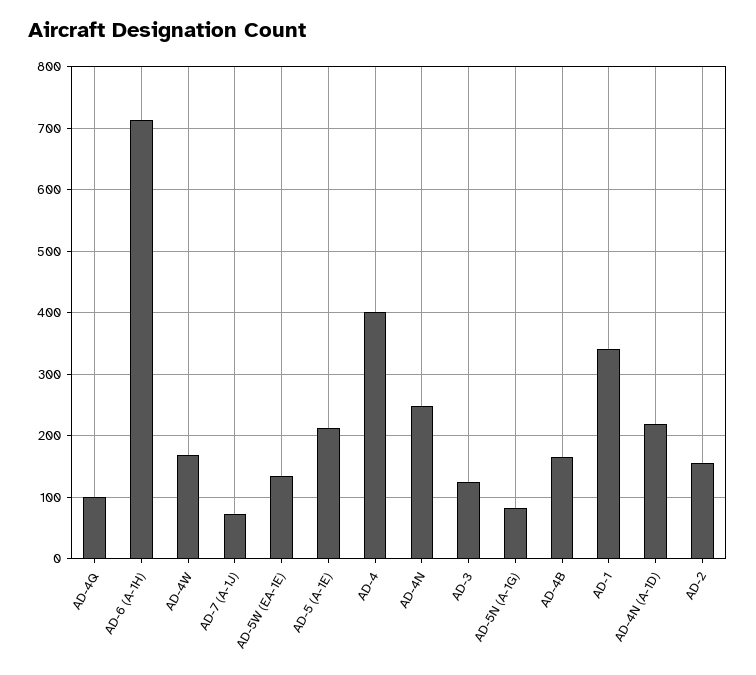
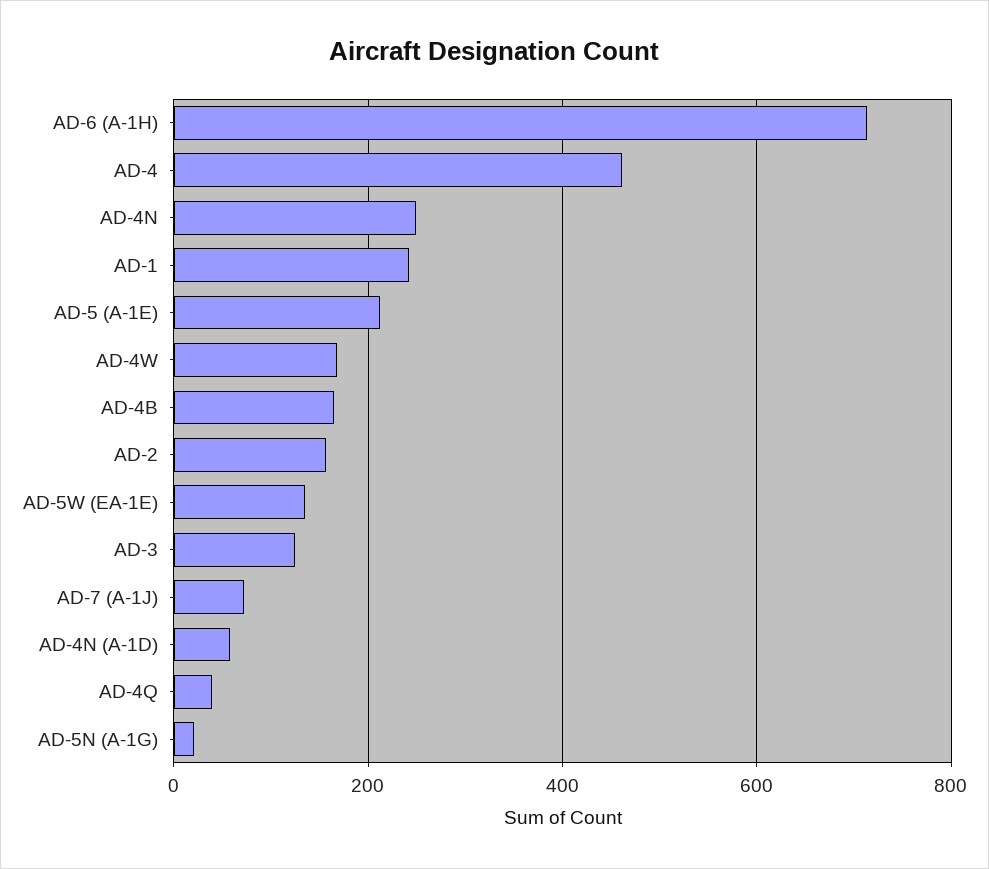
  {
-   "AD-4Q": 100,
+   "AD-4Q": 40,
    "AD-6 (A-1H)": 710,
    "AD-4W": 170,
    "AD-7 (A-1J)": 70,
    "AD-5W (EA-1E)": 140,
    "AD-5 (A-1E)": 210,
-   "AD-4": 400,
+   "AD-4": 460,
    "AD-4N": 250,
    "AD-3": 130,
-   "AD-5N (A-1G)": 80,
+   "AD-5N (A-1G)": 20,
    "AD-4B": 170,
-   "AD-1": 340,
+   "AD-1": 240,
-   "AD-4N (A-1D)": 220,
+   "AD-4N (A-1D)": 60,
    "AD-2": 160
  }

